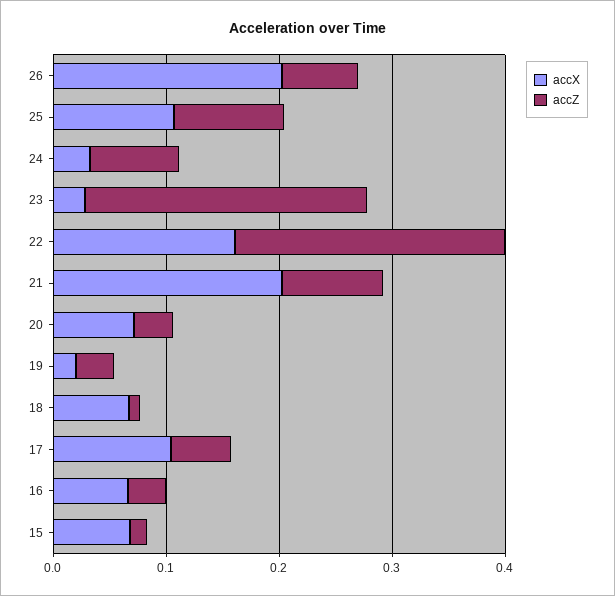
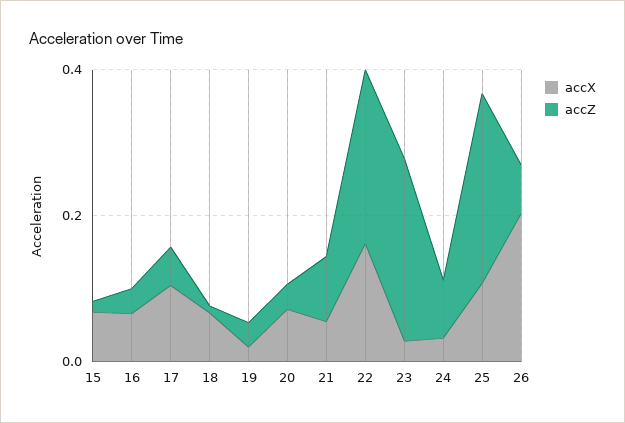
  {
    "accX": {
      "26": 0.2,
      "25": 0.1,
      "24": 0.04,
      "23": 0.02,
      "22": 0.16,
-     "21": 0.2,
+     "21": 0.05,
      "20": 0.08,
      "19": 0.02,
      "18": 0.06,
      "17": 0.1,
      "16": 0.06,
      "15": 0.06
    },
    "accZ": {
      "26": 0.06,
-     "25": 0.1,
+     "25": 0.25,
      "24": 0.08,
      "23": 0.24,
      "22": 0.24,
      "21": 0.08,
      "20": 0.04,
      "19": 0.04,
      "18": 0,
      "17": 0.06,
      "16": 0.04,
      "15": 0.02
    }
  }

